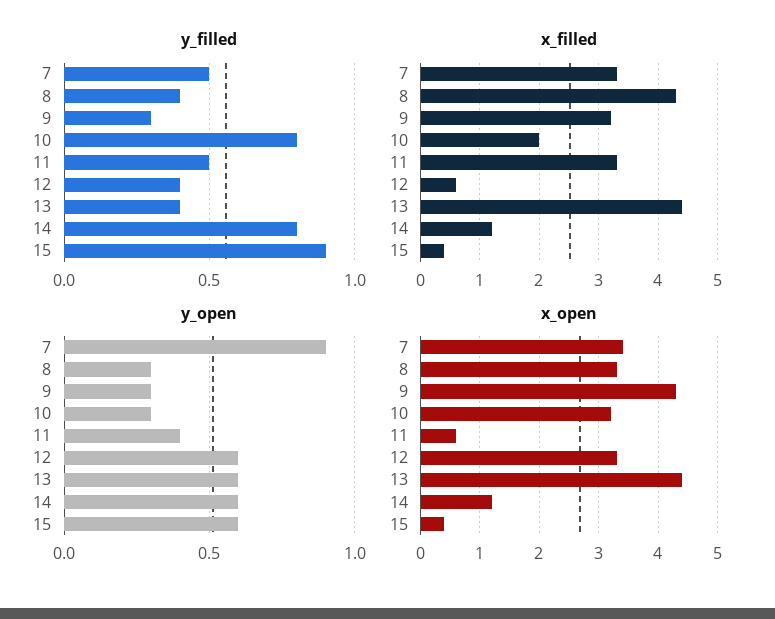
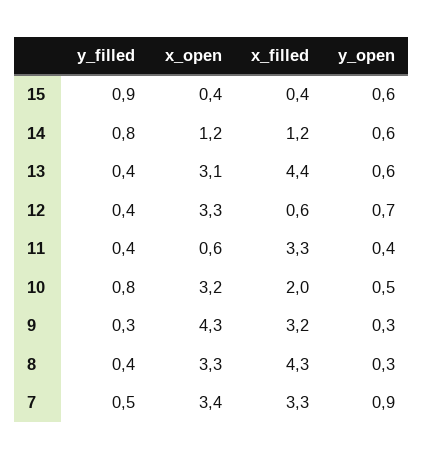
  {
    "y_filled": {
      "7": 0.5,
      "8": 0.4,
      "9": 0.3,
      "10": 0.8,
-     "11": 0.5,
+     "11": 0.4,
      "12": 0.4,
      "13": 0.4,
      "14": 0.8,
      "15": 0.9
    },
    "x_filled": {
      "7": 3.3,
      "8": 4.3,
      "9": 3.2,
      "10": 2,
      "11": 3.3,
      "12": 0.6,
      "13": 4.4,
      "14": 1.2,
      "15": 0.4
    },
    "y_open": {
      "7": 0.9,
      "8": 0.3,
      "9": 0.3,
-     "10": 0.3,
+     "10": 0.5,
      "11": 0.4,
-     "12": 0.6,
+     "12": 0.7,
      "13": 0.6,
      "14": 0.6,
      "15": 0.6
    },
    "x_open": {
      "7": 3.4,
      "8": 3.3,
      "9": 4.3,
      "10": 3.2,
      "11": 0.6,
      "12": 3.3,
-     "13": 4.5,
+     "13": 3.1,
      "14": 1.2,
      "15": 0.4
    }
  }

